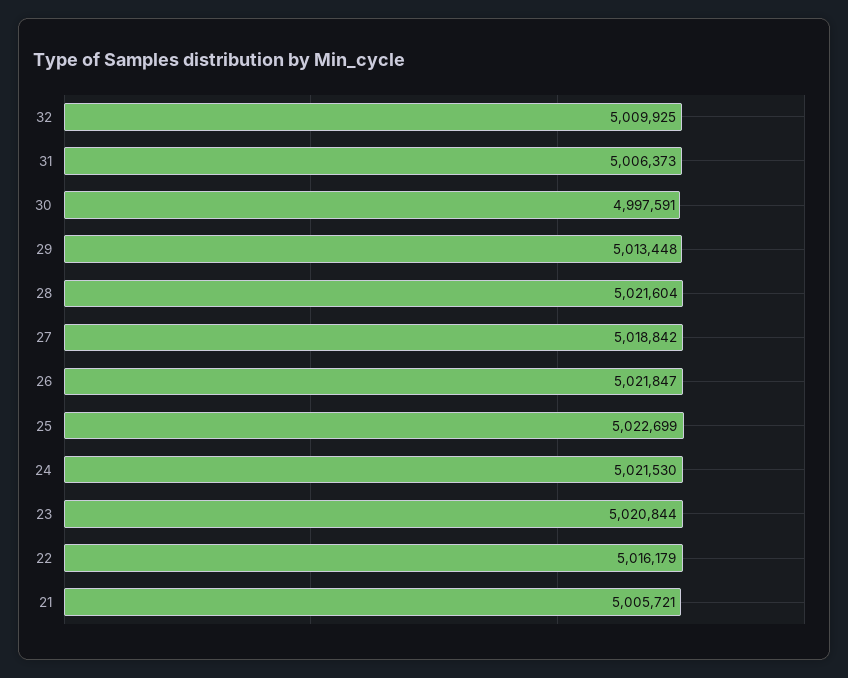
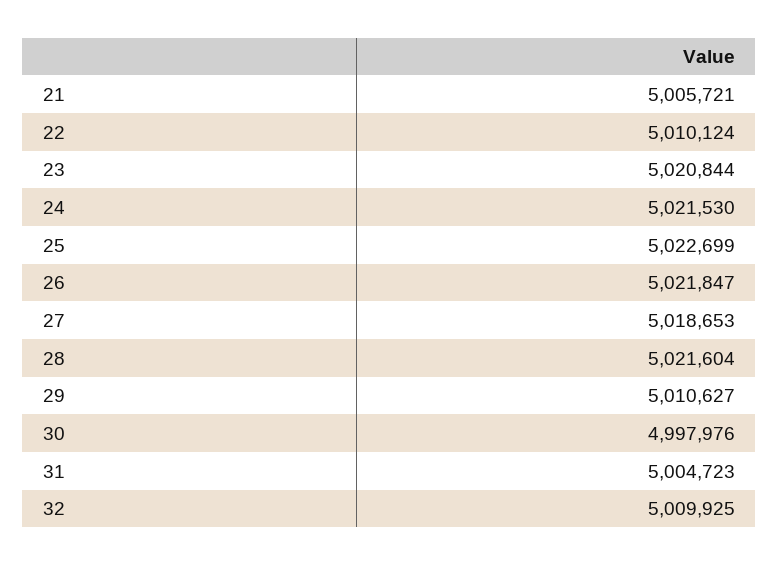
  {
    "32": 5009925,
-   "31": 5006373,
+   "31": 5004723,
-   "30": 4997591,
+   "30": 4997976,
-   "29": 5013448,
+   "29": 5010627,
    "28": 5021604,
-   "27": 5018842,
+   "27": 5018653,
    "26": 5021847,
    "25": 5022699,
    "24": 5021530,
    "23": 5020844,
-   "22": 5016179,
+   "22": 5010124,
    "21": 5005721
  }

